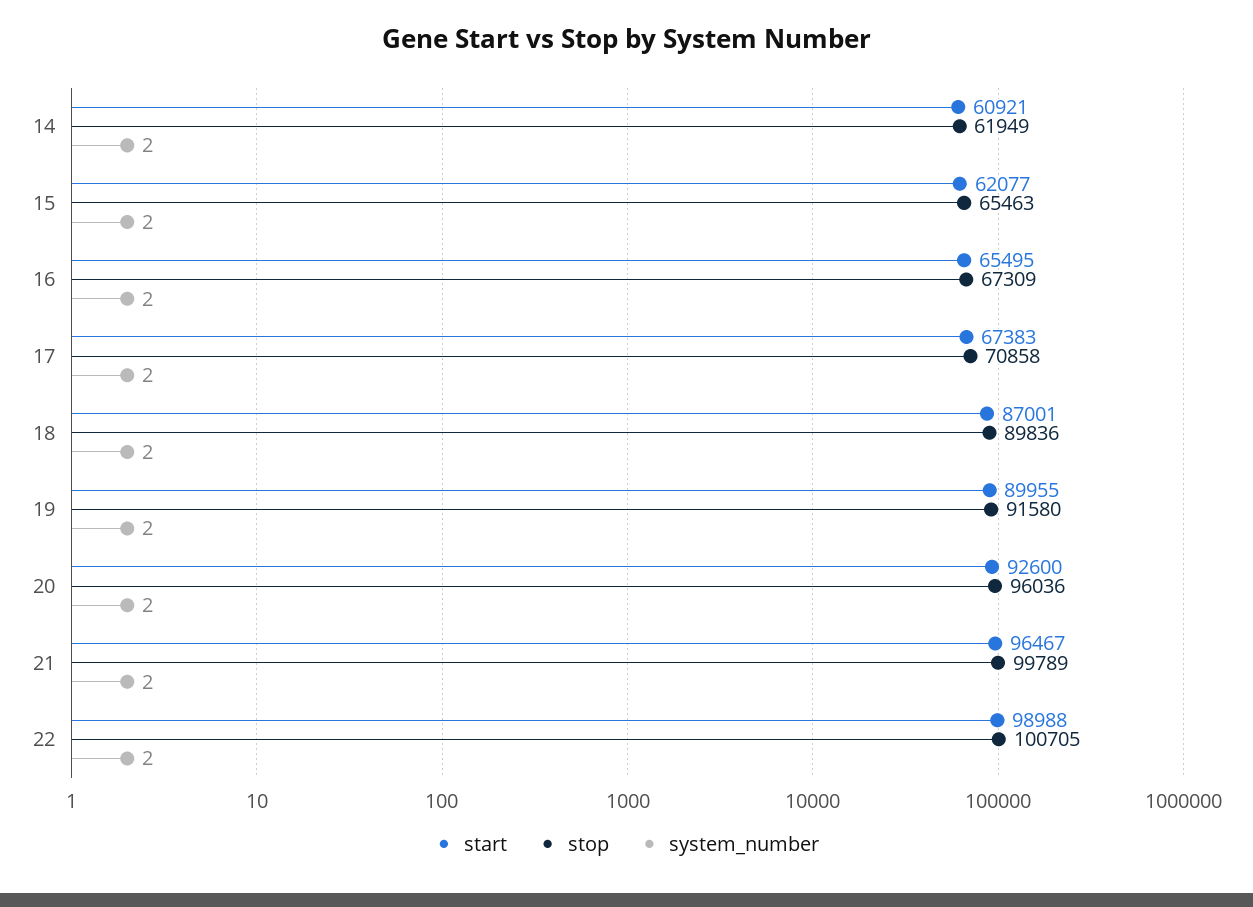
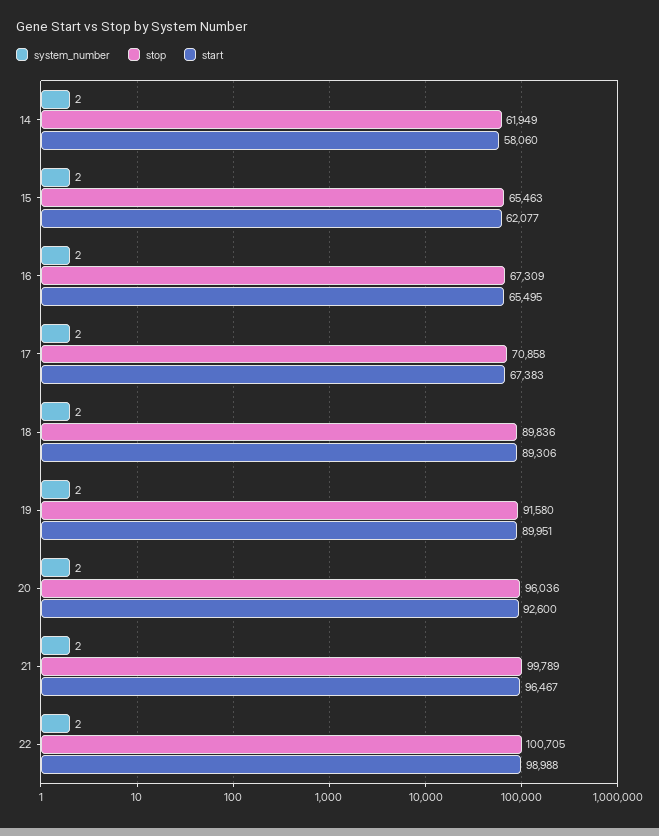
  {
    "start": {
-     "14": 60921,
+     "14": 58060,
      "15": 62077,
      "16": 65495,
      "17": 67383,
-     "18": 87001,
+     "18": 89306,
-     "19": 89955,
+     "19": 89951,
      "20": 92600,
      "21": 96467,
      "22": 98988
    },
    "stop": {
      "14": 61949,
      "15": 65463,
      "16": 67309,
      "17": 70858,
      "18": 89836,
      "19": 91580,
      "20": 96036,
      "21": 99789,
      "22": 100705
    },
    "system_number": {
      "14": 2,
      "15": 2,
      "16": 2,
      "17": 2,
      "18": 2,
      "19": 2,
      "20": 2,
      "21": 2,
      "22": 2
    }
  }

